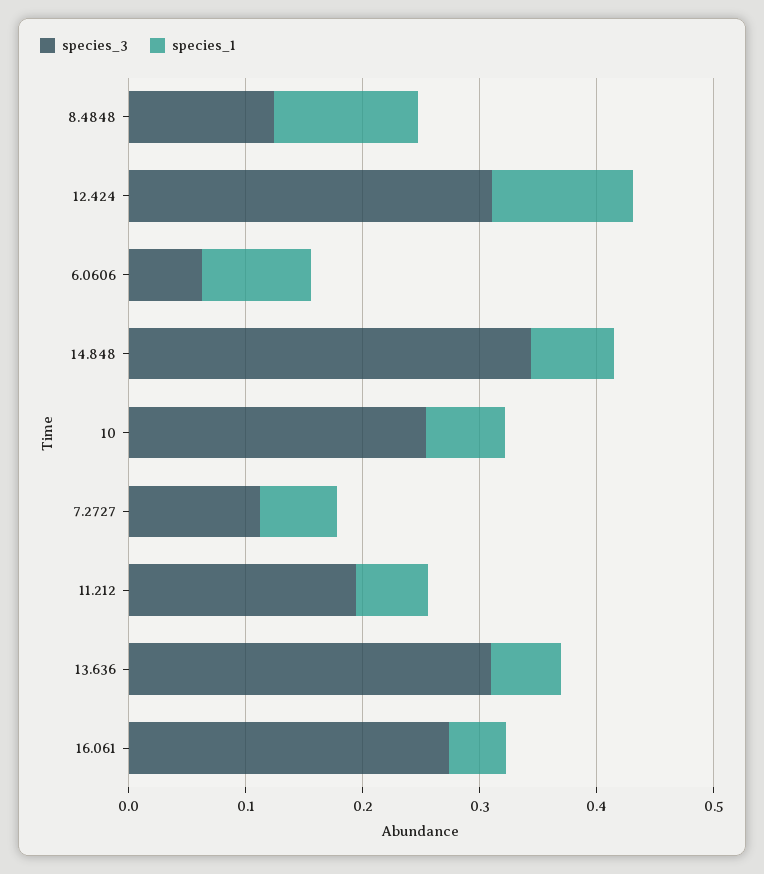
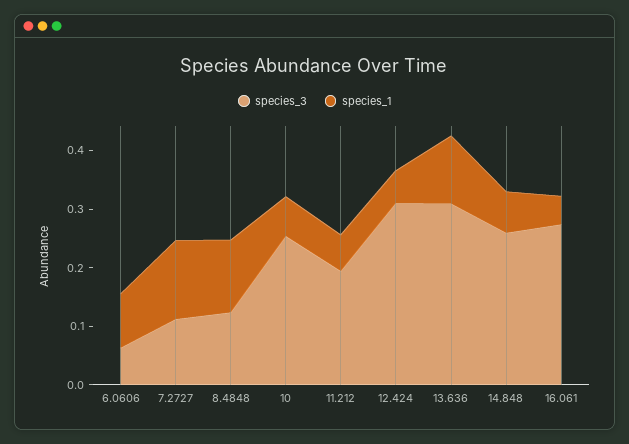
  {
    "species_3": {
      "8.4848": 0.12,
      "12.424": 0.32,
      "6.0606": 0.06,
-     "14.848": 0.34,
+     "14.848": 0.26,
      "10": 0.26,
      "7.2727": 0.12,
      "11.212": 0.2,
      "13.636": 0.3,
      "16.061": 0.28
    },
    "species_1": {
      "8.4848": 0.12,
-     "12.424": 0.12,
+     "12.424": 0.06,
      "6.0606": 0.1,
      "14.848": 0.08,
      "10": 0.06,
-     "7.2727": 0.06,
+     "7.2727": 0.14,
      "11.212": 0.06,
-     "13.636": 0.06,
+     "13.636": 0.12,
      "16.061": 0.04
    }
  }

